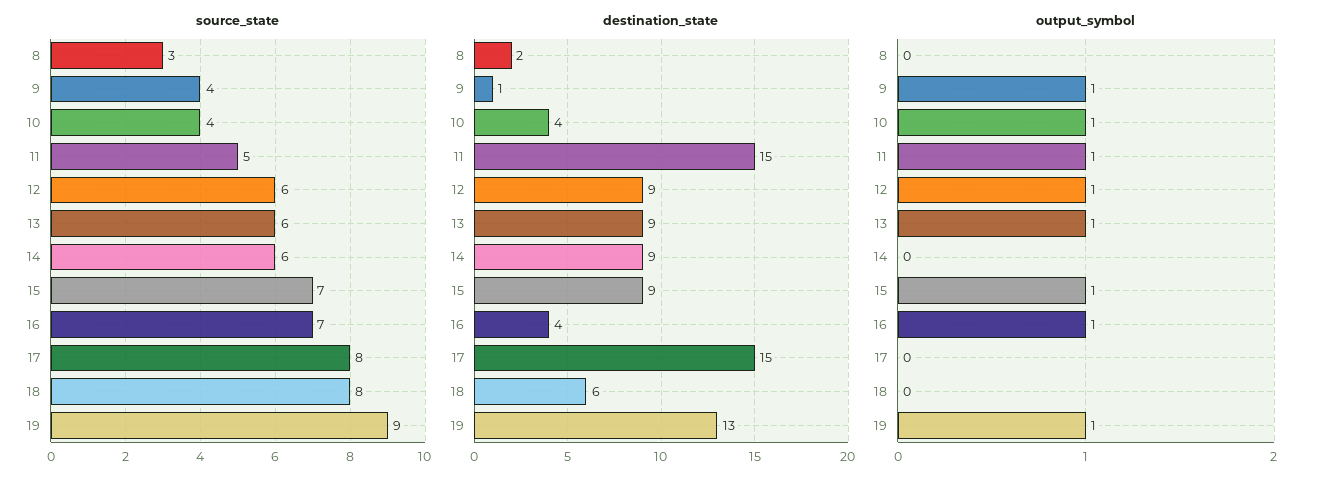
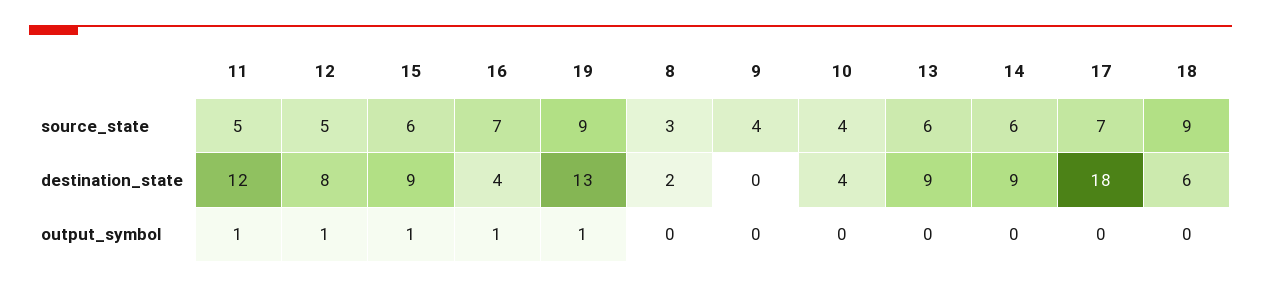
  {
    "source_state": {
      "8": 3,
      "9": 4,
      "10": 4,
      "11": 5,
-     "12": 6,
+     "12": 5,
      "13": 6,
      "14": 6,
-     "15": 7,
+     "15": 6,
      "16": 7,
-     "17": 8,
+     "17": 7,
-     "18": 8,
+     "18": 9,
      "19": 9
    },
    "destination_state": {
      "8": 2,
-     "9": 1,
+     "9": 0,
      "10": 4,
-     "11": 15,
+     "11": 12,
-     "12": 9,
+     "12": 8,
      "13": 9,
      "14": 9,
      "15": 9,
      "16": 4,
-     "17": 15,
+     "17": 18,
      "18": 6,
      "19": 13
    },
    "output_symbol": {
      "8": 0,
-     "9": 1,
+     "9": 0,
-     "10": 1,
+     "10": 0,
      "11": 1,
      "12": 1,
-     "13": 1,
+     "13": 0,
      "14": 0,
      "15": 1,
      "16": 1,
      "17": 0,
      "18": 0,
      "19": 1
    }
  }

